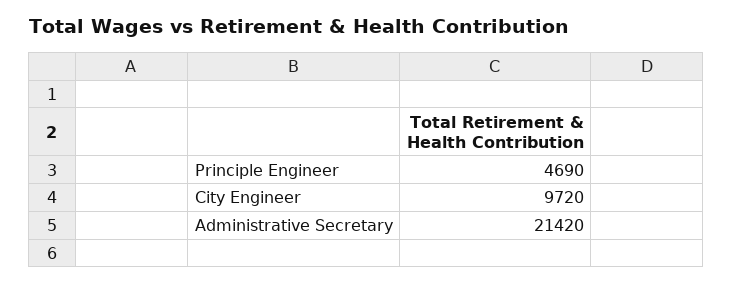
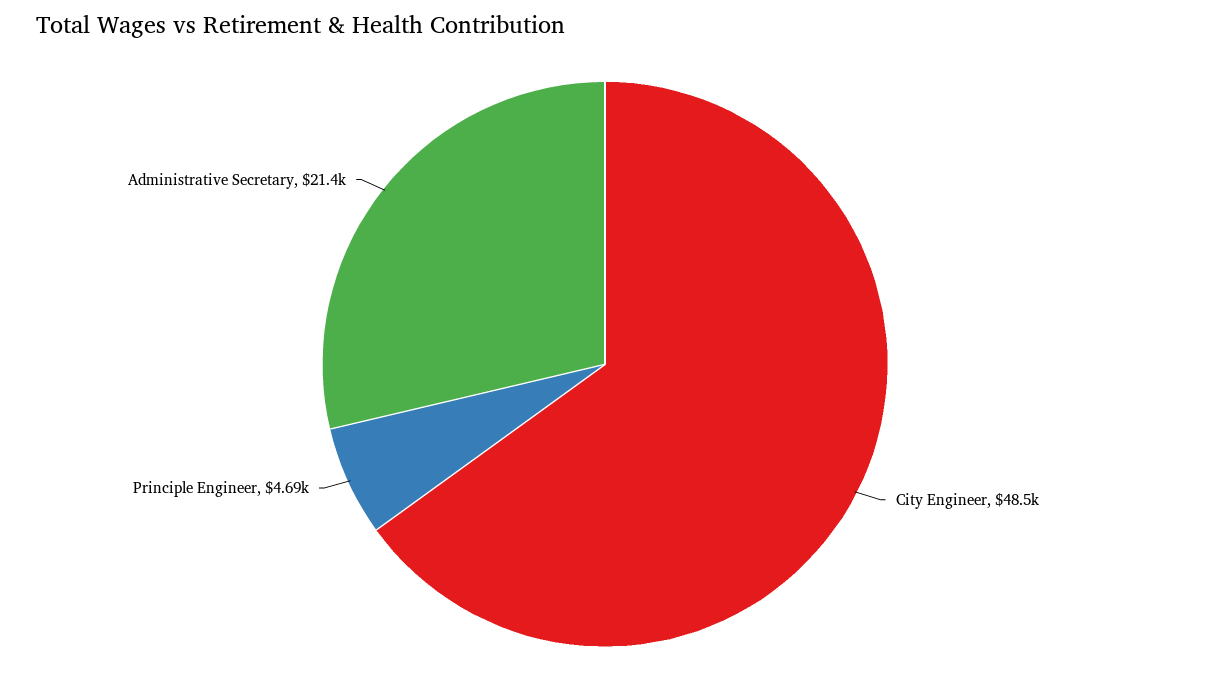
  {
    "Principle Engineer": 4690,
-   "City Engineer": 9720,
+   "City Engineer": 48500,
    "Administrative Secretary": 21420
  }

